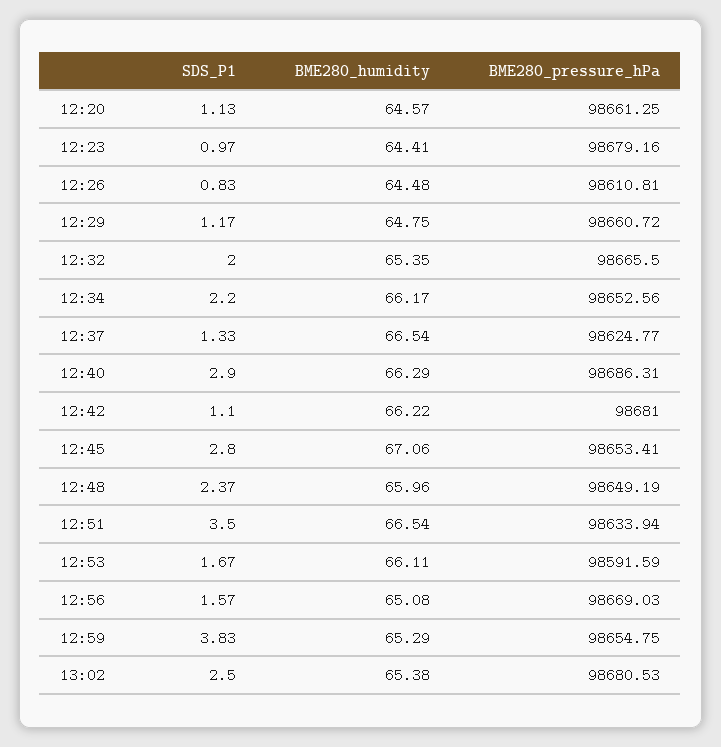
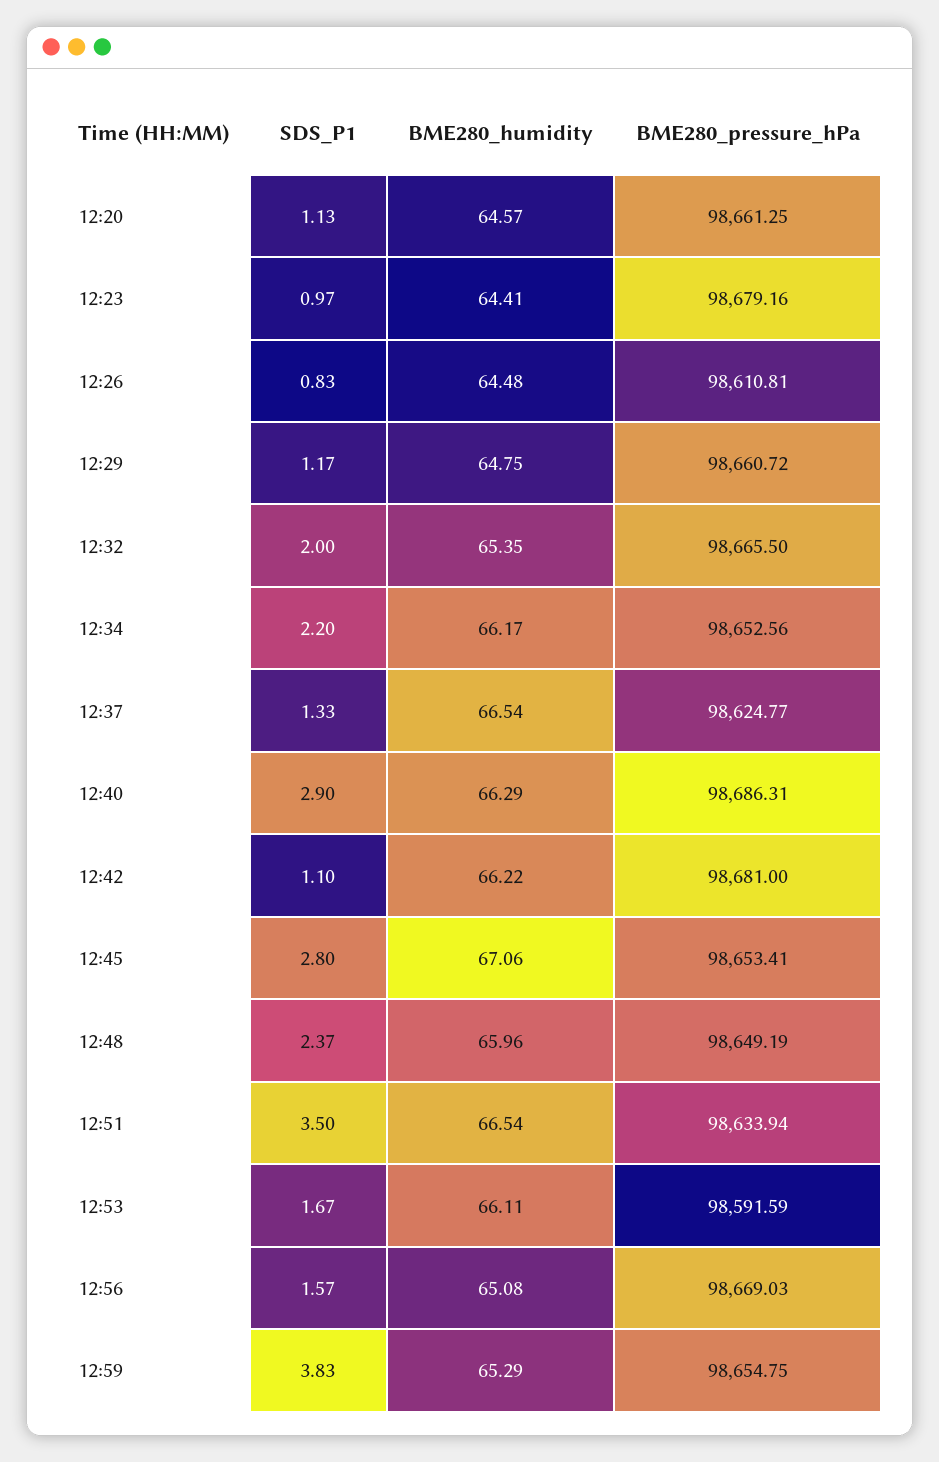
  {
    "SDS_P1": {
      "12:20": 1.13,
      "12:23": 0.97,
      "12:26": 0.83,
      "12:29": 1.17,
      "12:32": 2,
      "12:34": 2.2,
      "12:37": 1.33,
      "12:40": 2.9,
      "12:42": 1.1,
      "12:45": 2.8,
      "12:48": 2.37,
      "12:51": 3.5,
      "12:53": 1.67,
      "12:56": 1.57,
-     "12:59": 3.83,
+     "12:59": 3.83
-     "13:02": 2.5
    },
    "BME280_humidity": {
      "12:20": 64.57,
      "12:23": 64.41,
      "12:26": 64.48,
      "12:29": 64.75,
      "12:32": 65.35,
      "12:34": 66.17,
      "12:37": 66.54,
      "12:40": 66.29,
      "12:42": 66.22,
      "12:45": 67.06,
      "12:48": 65.96,
      "12:51": 66.54,
      "12:53": 66.11,
      "12:56": 65.08,
-     "12:59": 65.29,
+     "12:59": 65.29
-     "13:02": 65.38
    },
    "BME280_pressure_hPa": {
      "12:20": 98661.25,
      "12:23": 98679.16,
      "12:26": 98610.81,
      "12:29": 98660.72,
      "12:32": 98665.5,
      "12:34": 98652.56,
      "12:37": 98624.77,
      "12:40": 98686.31,
      "12:42": 98681,
      "12:45": 98653.41,
      "12:48": 98649.19,
      "12:51": 98633.94,
      "12:53": 98591.59,
      "12:56": 98669.03,
-     "12:59": 98654.75,
+     "12:59": 98654.75
-     "13:02": 98680.53
    }
  }

